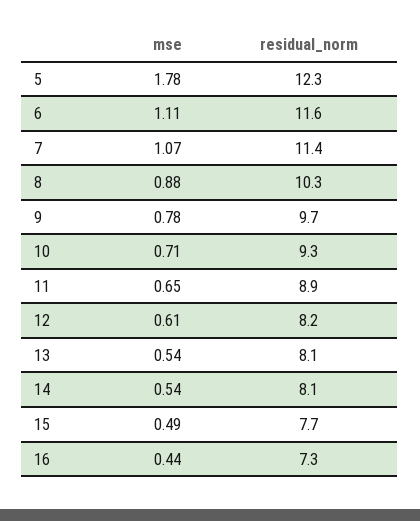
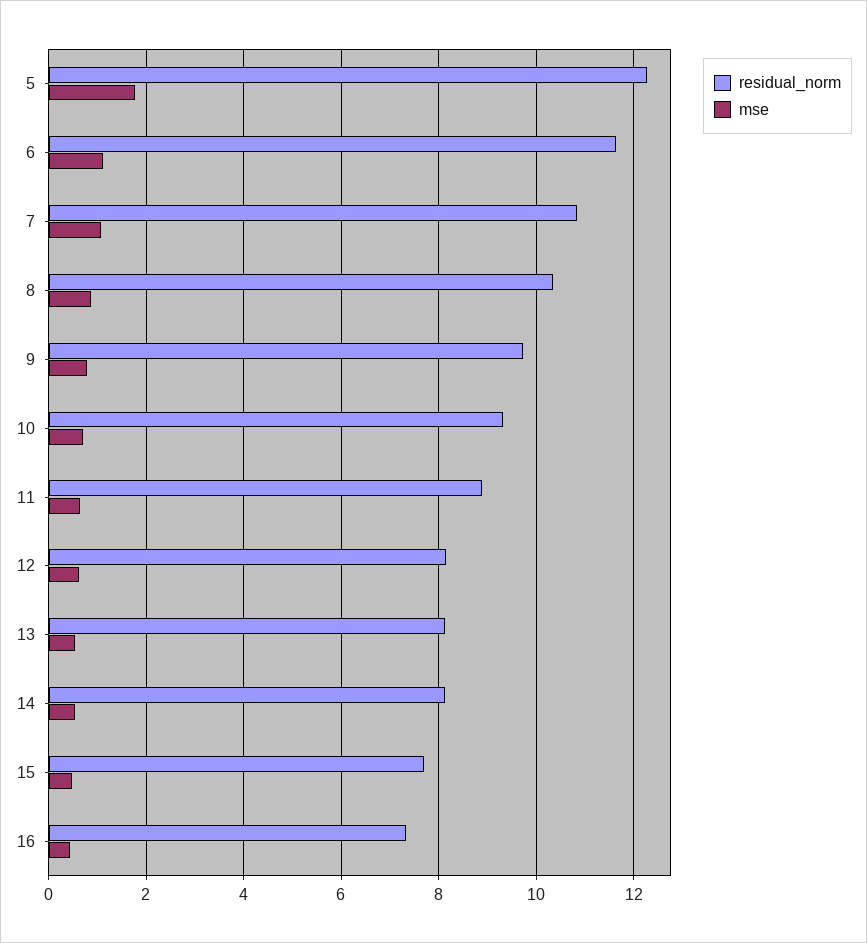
  {
    "mse": {
      "5": 1.78,
      "6": 1.11,
      "7": 1.07,
      "8": 0.88,
      "9": 0.78,
      "10": 0.71,
      "11": 0.65,
      "12": 0.61,
      "13": 0.54,
      "14": 0.54,
      "15": 0.49,
      "16": 0.44
    },
    "residual_norm": {
      "5": 12.3,
      "6": 11.6,
-     "7": 11.4,
+     "7": 10.8,
      "8": 10.3,
      "9": 9.7,
      "10": 9.3,
      "11": 8.9,
      "12": 8.2,
      "13": 8.1,
      "14": 8.1,
      "15": 7.7,
      "16": 7.3
    }
  }

